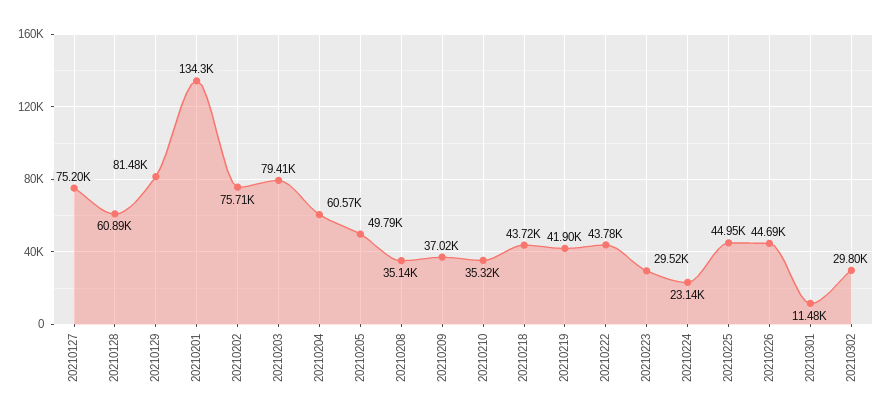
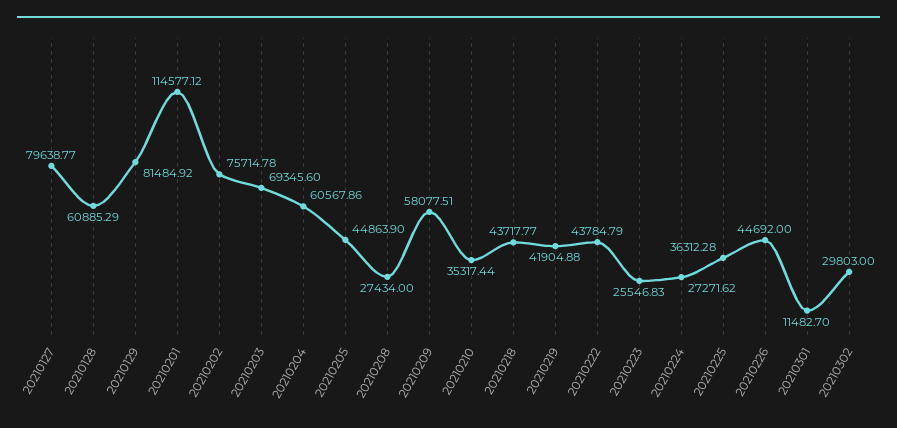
  {
-   "20210127": 75200,
+   "20210127": 79638.77,
    "20210128": 60885.29,
    "20210129": 81484.92,
-   "20210201": 134300,
+   "20210201": 114577.12,
    "20210202": 75714.78,
-   "20210203": 79410,
+   "20210203": 69345.6,
    "20210204": 60567.86,
-   "20210205": 49790,
+   "20210205": 44863.9,
-   "20210208": 35140,
+   "20210208": 27434,
-   "20210209": 37020,
+   "20210209": 58077.51,
    "20210210": 35317.44,
    "20210218": 43717.77,
    "20210219": 41904.88,
    "20210222": 43784.79,
-   "20210223": 29520,
+   "20210223": 25546.83,
-   "20210224": 23140,
+   "20210224": 27271.62,
-   "20210225": 44950,
+   "20210225": 36312.28,
    "20210226": 44692,
    "20210301": 11482.7,
    "20210302": 29803
  }

